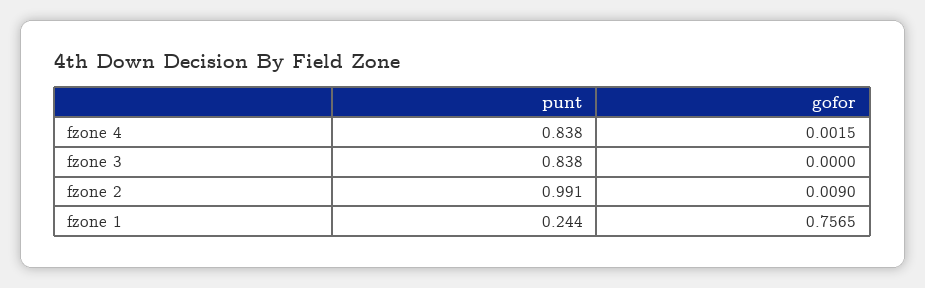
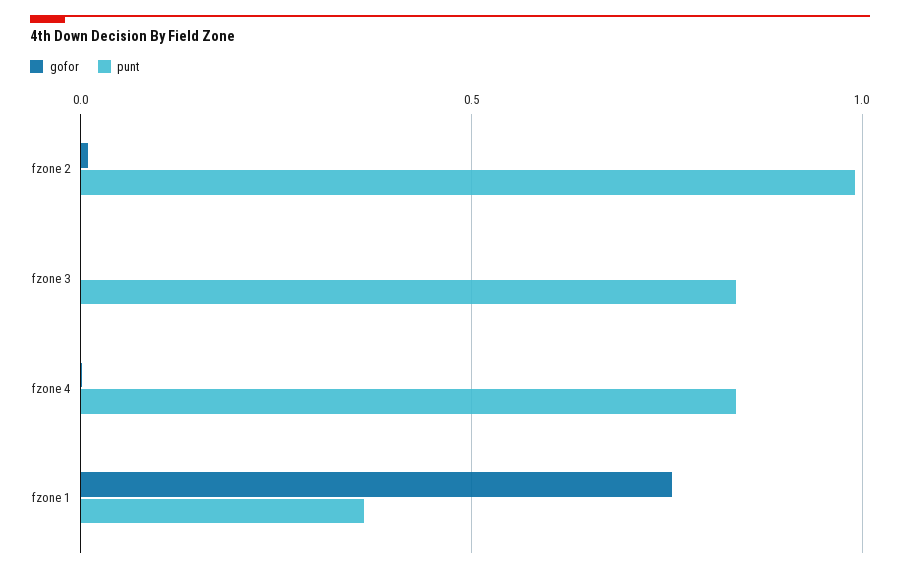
  {
    "punt": {
      "fzone 4": 0.838,
      "fzone 3": 0.838,
      "fzone 2": 0.991,
-     "fzone 1": 0.244
+     "fzone 1": 0.35
    },
    "gofor": {
      "fzone 4": 0.0015,
      "fzone 3": 0,
      "fzone 2": 0.009,
      "fzone 1": 0.7565
    }
  }

